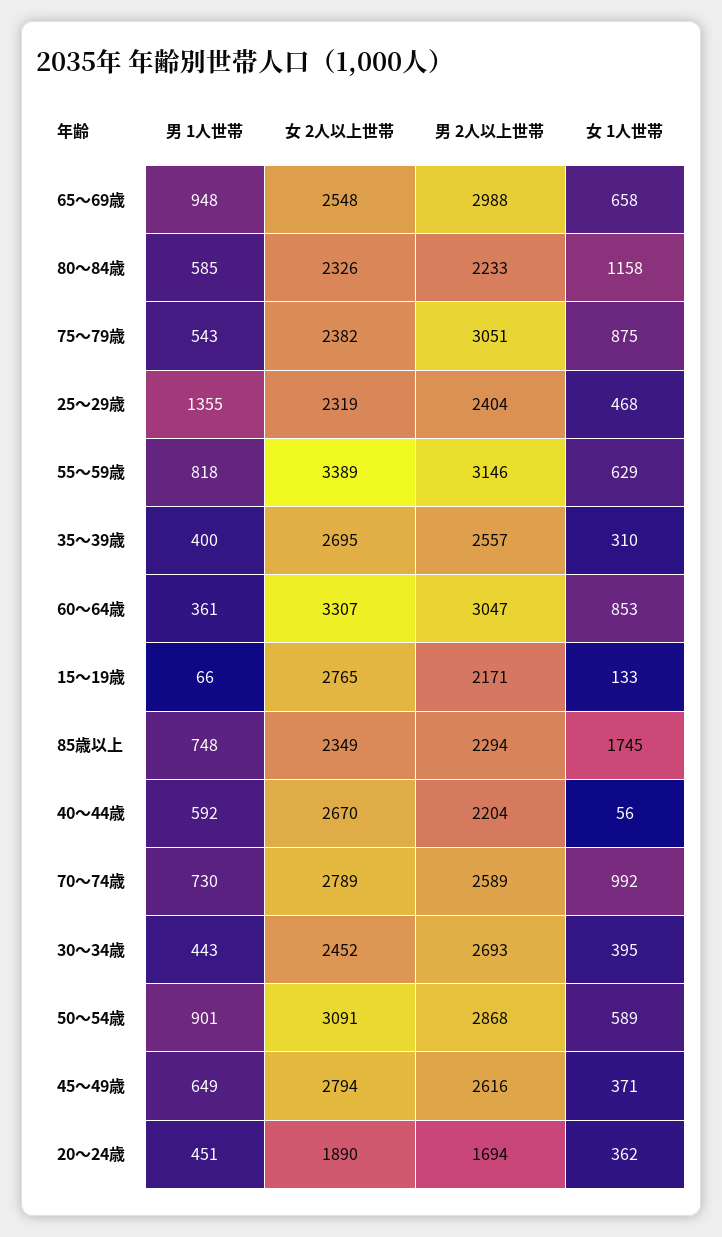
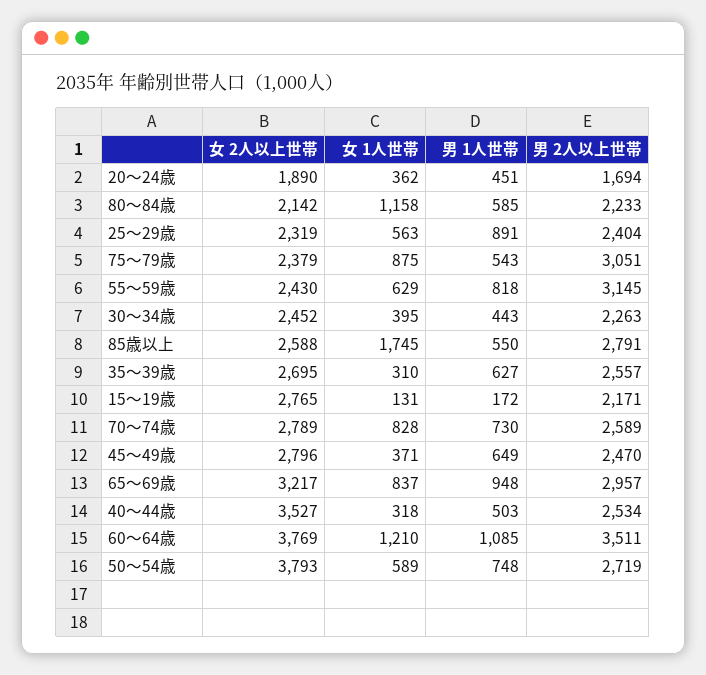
  {
    "男 1人世帯": {
      "65～69歳": 948,
      "80～84歳": 585,
      "75～79歳": 543,
-     "25～29歳": 1355,
+     "25～29歳": 891,
      "55～59歳": 818,
-     "35～39歳": 400,
+     "35～39歳": 627,
-     "60～64歳": 361,
+     "60～64歳": 1085,
-     "15～19歳": 66,
+     "15～19歳": 172,
-     "85歳以上": 748,
+     "85歳以上": 550,
-     "40～44歳": 592,
+     "40～44歳": 503,
      "70～74歳": 730,
      "30～34歳": 443,
-     "50～54歳": 901,
+     "50～54歳": 748,
      "45～49歳": 649,
      "20～24歳": 451
    },
    "女 2人以上世帯": {
-     "65～69歳": 2548,
+     "65～69歳": 3217,
-     "80～84歳": 2326,
+     "80～84歳": 2142,
-     "75～79歳": 2382,
+     "75～79歳": 2379,
      "25～29歳": 2319,
-     "55～59歳": 3389,
+     "55～59歳": 2430,
      "35～39歳": 2695,
-     "60～64歳": 3307,
+     "60～64歳": 3769,
      "15～19歳": 2765,
-     "85歳以上": 2349,
+     "85歳以上": 2588,
-     "40～44歳": 2670,
+     "40～44歳": 3527,
      "70～74歳": 2789,
      "30～34歳": 2452,
-     "50～54歳": 3091,
+     "50～54歳": 3793,
-     "45～49歳": 2794,
+     "45～49歳": 2796,
      "20～24歳": 1890
    },
    "男 2人以上世帯": {
-     "65～69歳": 2988,
+     "65～69歳": 2957,
      "80～84歳": 2233,
      "75～79歳": 3051,
      "25～29歳": 2404,
-     "55～59歳": 3146,
+     "55～59歳": 3145,
      "35～39歳": 2557,
-     "60～64歳": 3047,
+     "60～64歳": 3511,
      "15～19歳": 2171,
-     "85歳以上": 2294,
+     "85歳以上": 2791,
-     "40～44歳": 2204,
+     "40～44歳": 2534,
      "70～74歳": 2589,
-     "30～34歳": 2693,
+     "30～34歳": 2263,
-     "50～54歳": 2868,
+     "50～54歳": 2719,
-     "45～49歳": 2616,
+     "45～49歳": 2470,
      "20～24歳": 1694
    },
    "女 1人世帯": {
-     "65～69歳": 658,
+     "65～69歳": 837,
      "80～84歳": 1158,
      "75～79歳": 875,
-     "25～29歳": 468,
+     "25～29歳": 563,
      "55～59歳": 629,
      "35～39歳": 310,
-     "60～64歳": 853,
+     "60～64歳": 1210,
-     "15～19歳": 133,
+     "15～19歳": 131,
      "85歳以上": 1745,
-     "40～44歳": 56,
+     "40～44歳": 318,
-     "70～74歳": 992,
+     "70～74歳": 828,
      "30～34歳": 395,
      "50～54歳": 589,
      "45～49歳": 371,
      "20～24歳": 362
    }
  }

